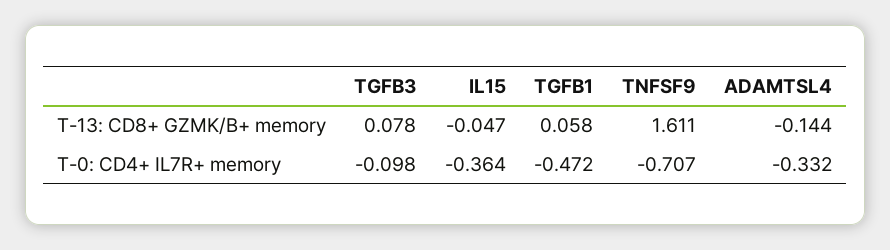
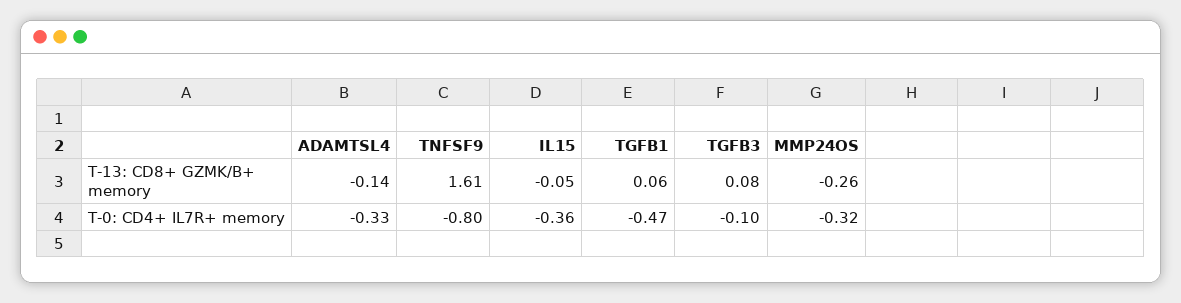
  {
    "TGFB3": {
      "T-13: CD8+ GZMK/B+ memory": 0.078,
      "T-0: CD4+ IL7R+ memory": -0.098
    },
    "IL15": {
      "T-13: CD8+ GZMK/B+ memory": -0.047,
      "T-0: CD4+ IL7R+ memory": -0.364
    },
    "TGFB1": {
      "T-13: CD8+ GZMK/B+ memory": 0.058,
      "T-0: CD4+ IL7R+ memory": -0.472
    },
    "TNFSF9": {
      "T-13: CD8+ GZMK/B+ memory": 1.611,
-     "T-0: CD4+ IL7R+ memory": -0.707
+     "T-0: CD4+ IL7R+ memory": -0.8
    },
    "ADAMTSL4": {
      "T-13: CD8+ GZMK/B+ memory": -0.144,
      "T-0: CD4+ IL7R+ memory": -0.332
-   }
+   },
+   "MMP24OS": {
+     "T-13: CD8+ GZMK/B+ memory": -0.26,
+     "T-0: CD4+ IL7R+ memory": -0.32
+   }
  }

